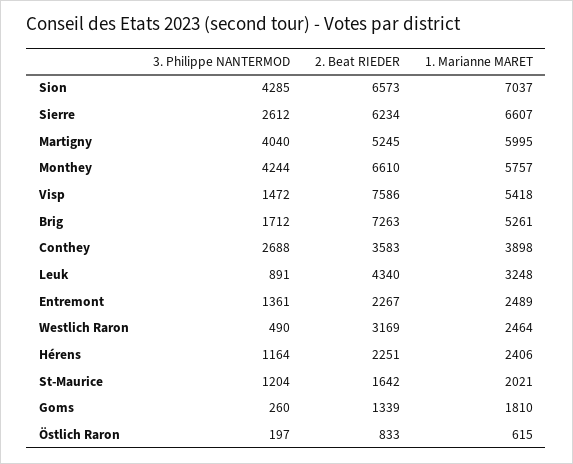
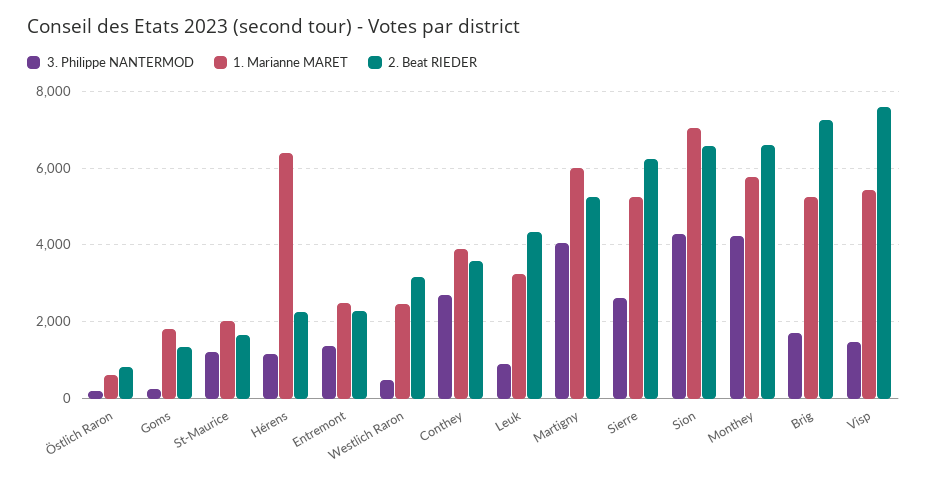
  {
    "3. Philippe NANTERMOD": {
      "Sion": 4285,
      "Sierre": 2612,
      "Martigny": 4040,
      "Monthey": 4244,
      "Visp": 1472,
      "Brig": 1712,
      "Conthey": 2688,
      "Leuk": 891,
      "Entremont": 1361,
      "Westlich Raron": 490,
      "Hérens": 1164,
      "St-Maurice": 1204,
      "Goms": 260,
      "Östlich Raron": 197
    },
    "2. Beat RIEDER": {
      "Sion": 6573,
      "Sierre": 6234,
      "Martigny": 5245,
      "Monthey": 6610,
      "Visp": 7586,
      "Brig": 7263,
      "Conthey": 3583,
      "Leuk": 4340,
      "Entremont": 2267,
      "Westlich Raron": 3169,
      "Hérens": 2251,
      "St-Maurice": 1642,
      "Goms": 1339,
      "Östlich Raron": 833
    },
    "1. Marianne MARET": {
      "Sion": 7037,
-     "Sierre": 6607,
+     "Sierre": 5200,
      "Martigny": 5995,
      "Monthey": 5757,
      "Visp": 5418,
      "Brig": 5261,
      "Conthey": 3898,
      "Leuk": 3248,
      "Entremont": 2489,
      "Westlich Raron": 2464,
-     "Hérens": 2406,
+     "Hérens": 6400,
      "St-Maurice": 2021,
      "Goms": 1810,
      "Östlich Raron": 615
    }
  }

